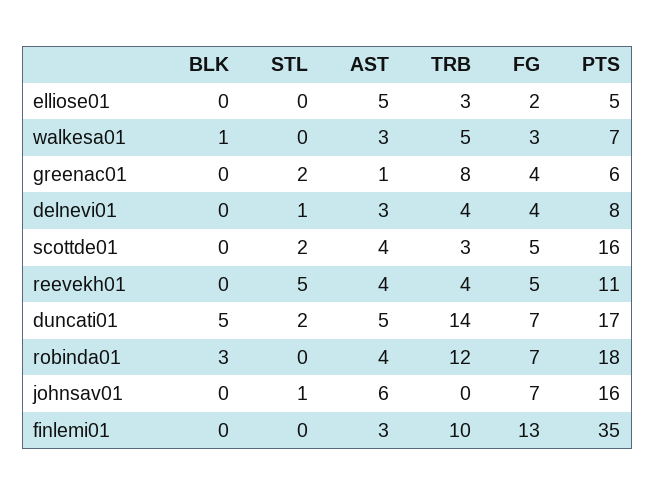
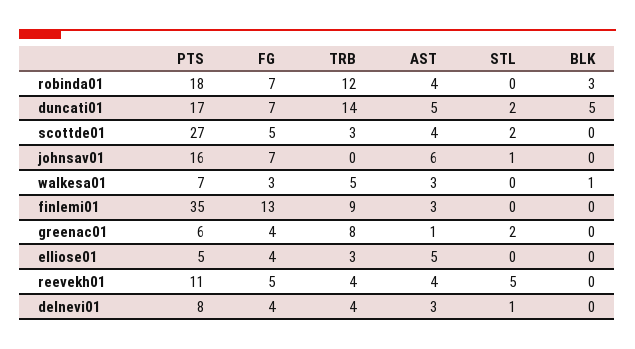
  {
    "BLK": {
      "elliose01": 0,
      "walkesa01": 1,
      "greenac01": 0,
      "delnevi01": 0,
      "scottde01": 0,
      "reevekh01": 0,
      "duncati01": 5,
      "robinda01": 3,
      "johnsav01": 0,
      "finlemi01": 0
    },
    "STL": {
      "elliose01": 0,
      "walkesa01": 0,
      "greenac01": 2,
      "delnevi01": 1,
      "scottde01": 2,
      "reevekh01": 5,
      "duncati01": 2,
      "robinda01": 0,
      "johnsav01": 1,
      "finlemi01": 0
    },
    "AST": {
      "elliose01": 5,
      "walkesa01": 3,
      "greenac01": 1,
      "delnevi01": 3,
      "scottde01": 4,
      "reevekh01": 4,
      "duncati01": 5,
      "robinda01": 4,
      "johnsav01": 6,
      "finlemi01": 3
    },
    "TRB": {
      "elliose01": 3,
      "walkesa01": 5,
      "greenac01": 8,
      "delnevi01": 4,
      "scottde01": 3,
      "reevekh01": 4,
      "duncati01": 14,
      "robinda01": 12,
      "johnsav01": 0,
-     "finlemi01": 10
+     "finlemi01": 9
    },
    "FG": {
-     "elliose01": 2,
+     "elliose01": 4,
      "walkesa01": 3,
      "greenac01": 4,
      "delnevi01": 4,
      "scottde01": 5,
      "reevekh01": 5,
      "duncati01": 7,
      "robinda01": 7,
      "johnsav01": 7,
      "finlemi01": 13
    },
    "PTS": {
      "elliose01": 5,
      "walkesa01": 7,
      "greenac01": 6,
      "delnevi01": 8,
-     "scottde01": 16,
+     "scottde01": 27,
      "reevekh01": 11,
      "duncati01": 17,
      "robinda01": 18,
      "johnsav01": 16,
      "finlemi01": 35
    }
  }

